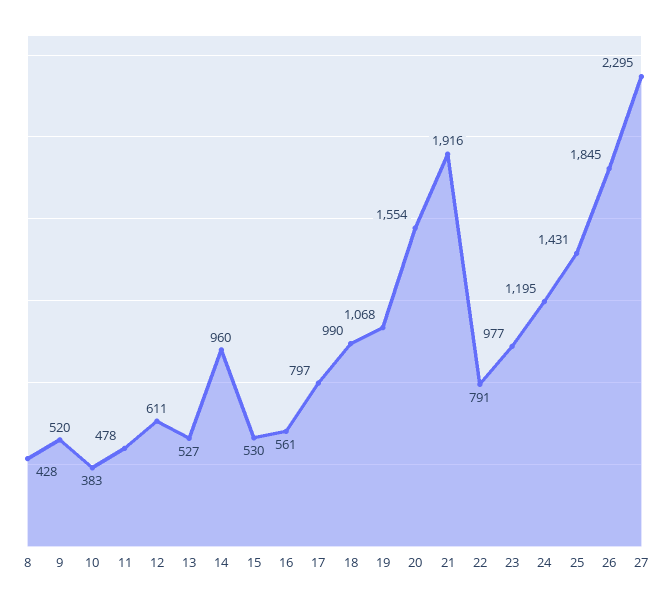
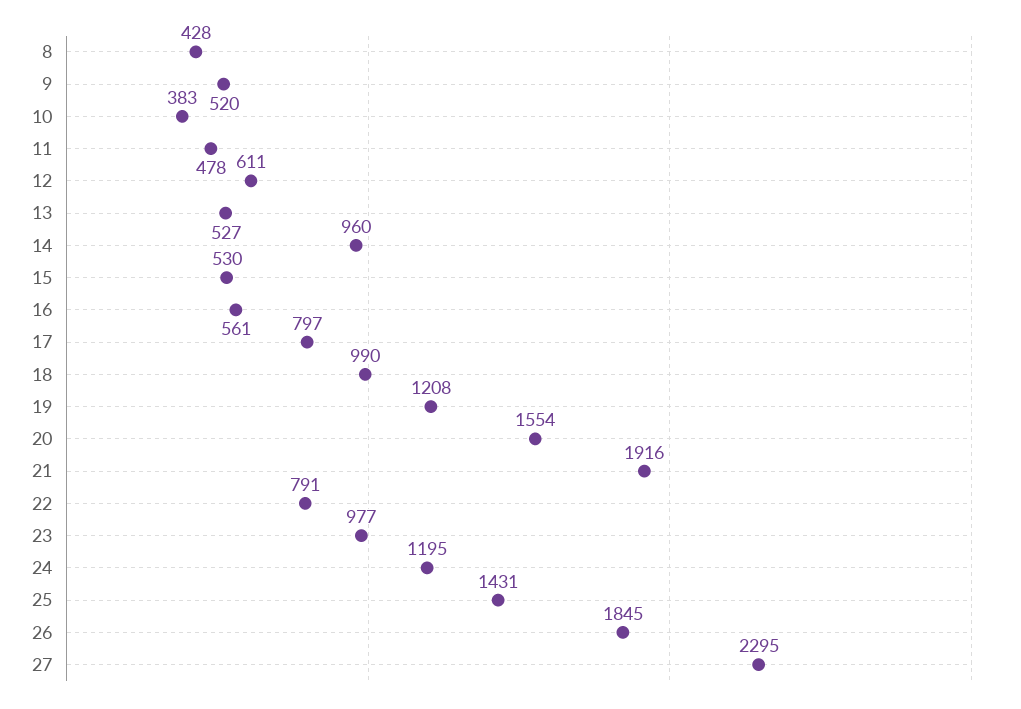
  {
    "8": 428,
    "9": 520,
    "10": 383,
    "11": 478,
    "12": 611,
    "13": 527,
    "14": 960,
    "15": 530,
    "16": 561,
    "17": 797,
    "18": 990,
-   "19": 1068,
+   "19": 1208,
    "20": 1554,
    "21": 1916,
    "22": 791,
    "23": 977,
    "24": 1195,
    "25": 1431,
    "26": 1845,
    "27": 2295
  }

